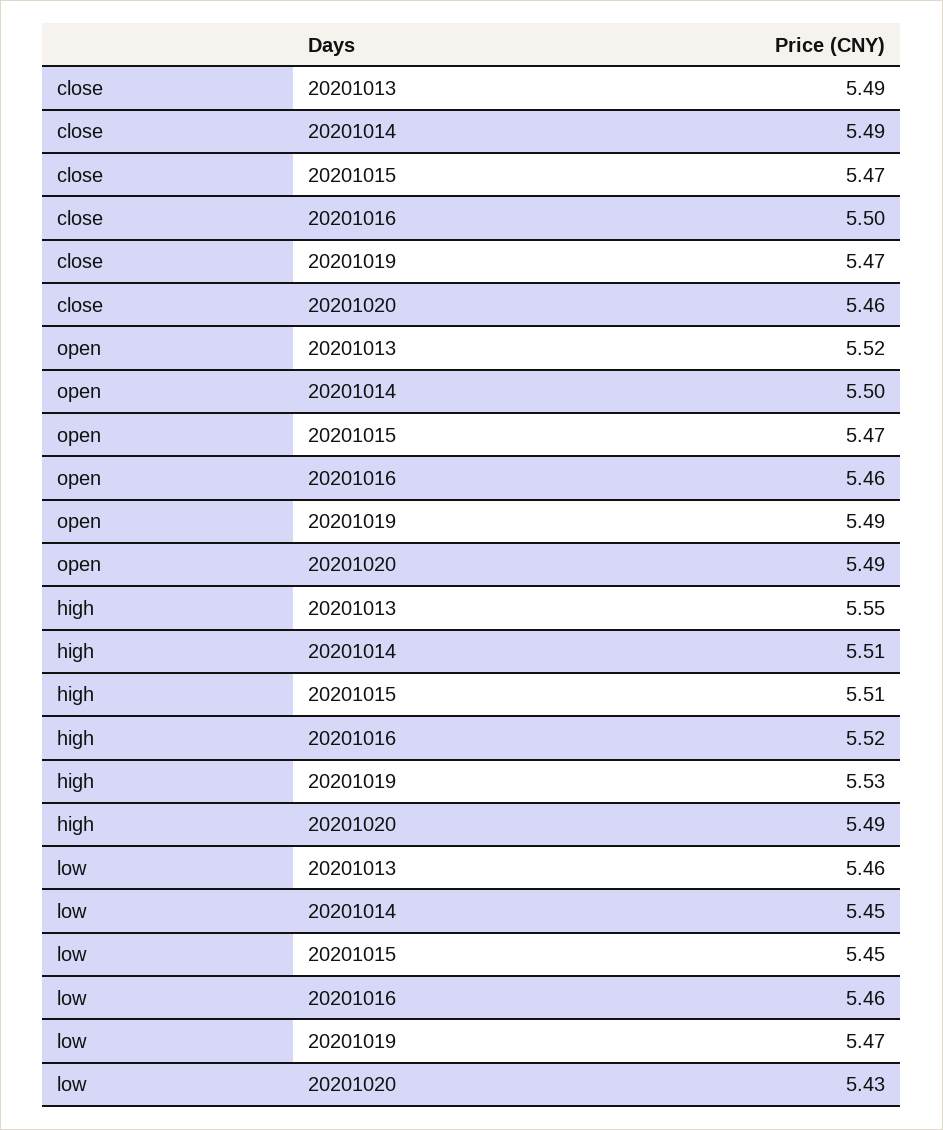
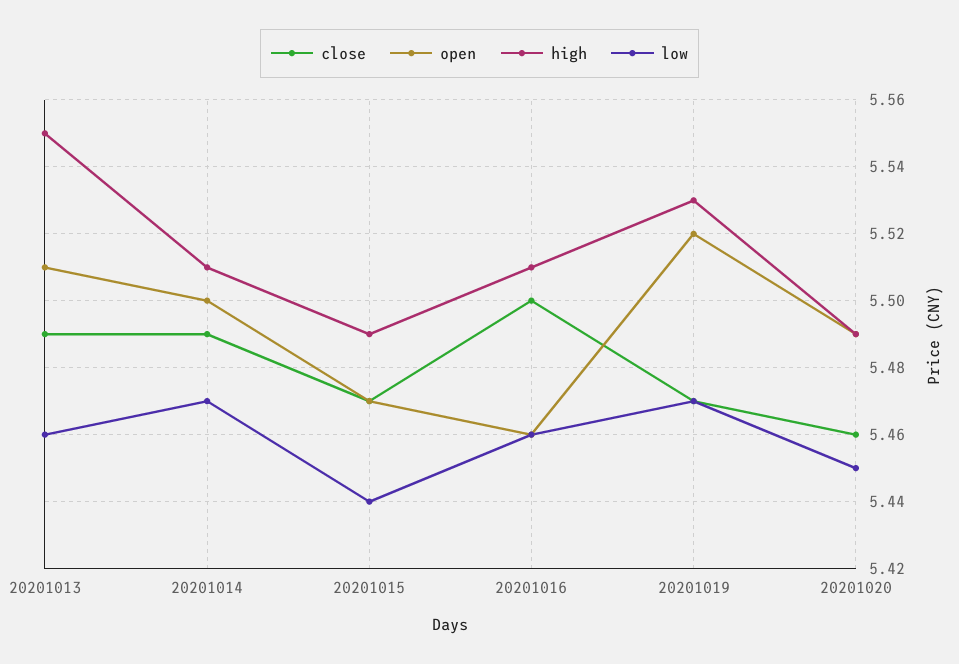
  {
    "close": {
      "20201013": 5.49,
      "20201014": 5.49,
      "20201015": 5.47,
      "20201016": 5.5,
      "20201019": 5.47,
      "20201020": 5.46
    },
    "open": {
-     "20201013": 5.52,
+     "20201013": 5.51,
      "20201014": 5.5,
      "20201015": 5.47,
      "20201016": 5.46,
-     "20201019": 5.49,
+     "20201019": 5.52,
      "20201020": 5.49
    },
    "high": {
      "20201013": 5.55,
      "20201014": 5.51,
-     "20201015": 5.51,
+     "20201015": 5.49,
-     "20201016": 5.52,
+     "20201016": 5.51,
      "20201019": 5.53,
      "20201020": 5.49
    },
    "low": {
      "20201013": 5.46,
-     "20201014": 5.45,
+     "20201014": 5.47,
-     "20201015": 5.45,
+     "20201015": 5.44,
      "20201016": 5.46,
      "20201019": 5.47,
-     "20201020": 5.43
+     "20201020": 5.45
    }
  }

